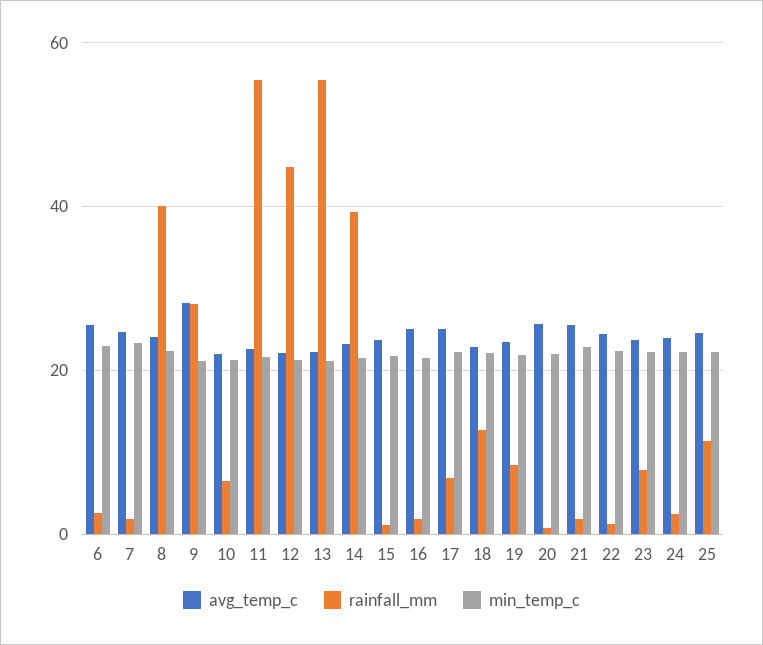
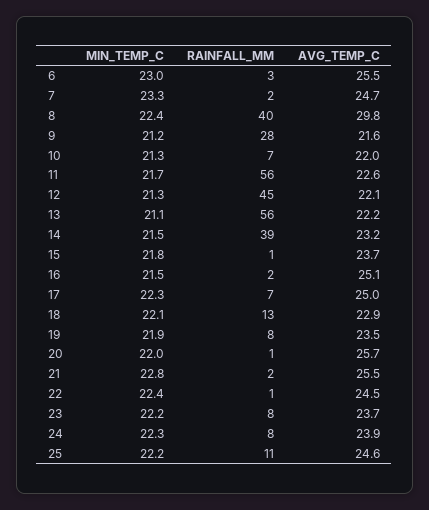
  {
    "avg_temp_c": {
      "6": 25.5,
      "7": 24.7,
-     "8": 24,
+     "8": 29.8,
-     "9": 28,
+     "9": 21.6,
      "10": 22,
      "11": 22.6,
      "12": 22.1,
      "13": 22.2,
      "14": 23.2,
      "15": 23.7,
      "16": 25.1,
      "17": 25,
      "18": 22.9,
      "19": 23.5,
      "20": 25.7,
      "21": 25.5,
      "22": 24.5,
      "23": 23.7,
      "24": 23.9,
      "25": 24.6
    },
    "rainfall_mm": {
      "6": 3,
      "7": 2,
      "8": 40,
      "9": 28,
      "10": 7,
      "11": 56,
      "12": 45,
      "13": 56,
      "14": 39,
      "15": 1,
      "16": 2,
      "17": 7,
      "18": 13,
      "19": 8,
      "20": 1,
      "21": 2,
      "22": 1,
      "23": 8,
-     "24": 2,
+     "24": 8,
      "25": 11
    },
    "min_temp_c": {
      "6": 23,
      "7": 23.3,
      "8": 22.4,
      "9": 21.2,
      "10": 21.3,
      "11": 21.7,
      "12": 21.3,
      "13": 21.1,
      "14": 21.5,
      "15": 21.8,
      "16": 21.5,
      "17": 22.3,
      "18": 22.1,
      "19": 21.9,
      "20": 22,
      "21": 22.8,
      "22": 22.4,
      "23": 22.2,
      "24": 22.3,
      "25": 22.2
    }
  }

